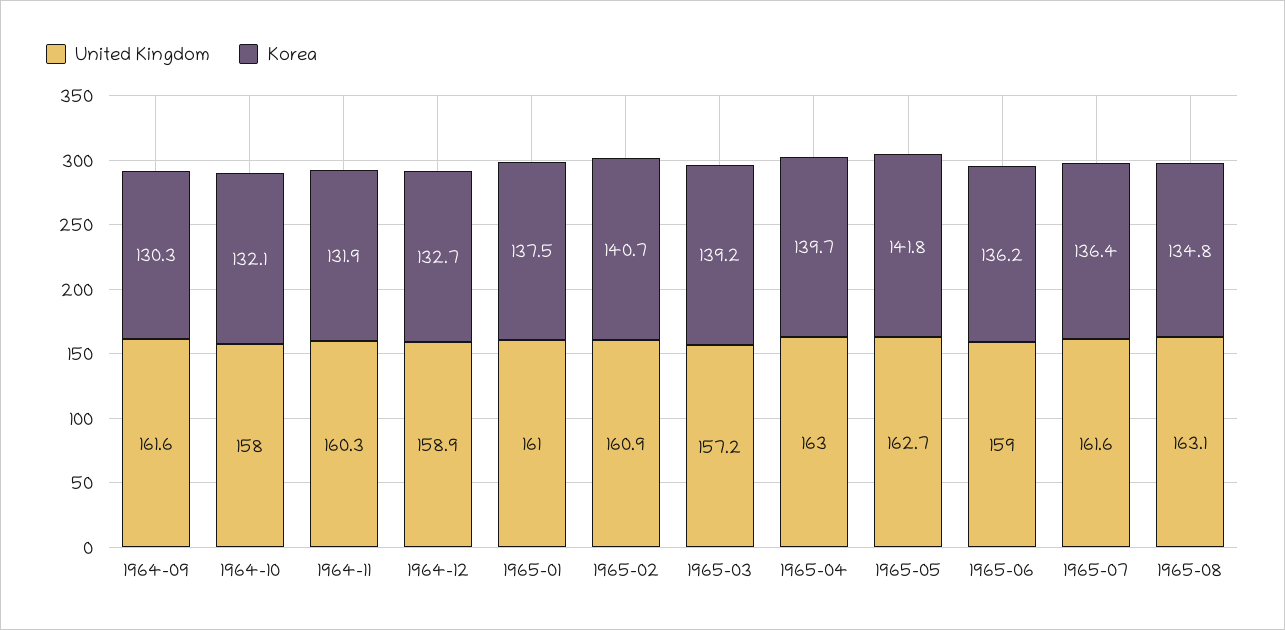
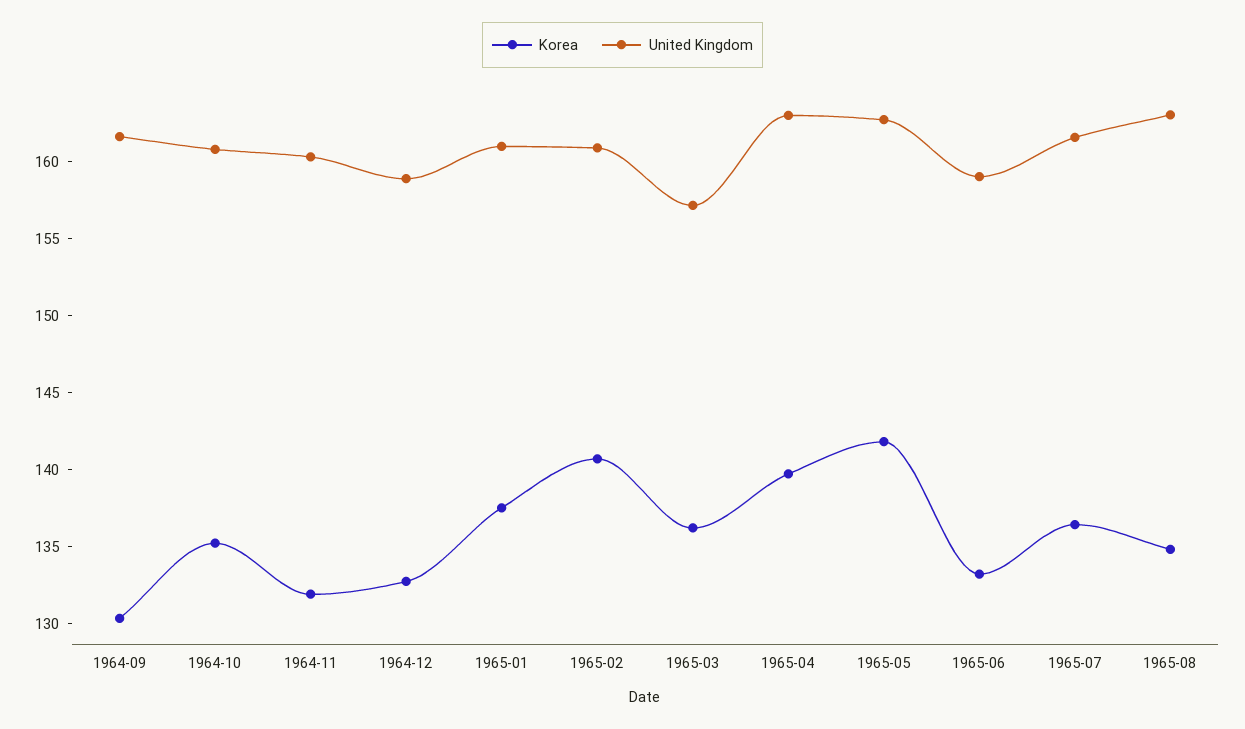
  {
    "United Kingdom": {
      "1964-09": 161.6,
-     "1964-10": 158,
+     "1964-10": 161,
      "1964-11": 160.3,
      "1964-12": 158.9,
      "1965-01": 161,
      "1965-02": 160.9,
      "1965-03": 157.2,
      "1965-04": 163,
      "1965-05": 162.7,
      "1965-06": 159,
      "1965-07": 161.6,
      "1965-08": 163.1
    },
    "Korea": {
      "1964-09": 130.3,
-     "1964-10": 132.1,
+     "1964-10": 135,
      "1964-11": 131.9,
      "1964-12": 132.7,
      "1965-01": 137.5,
      "1965-02": 140.7,
-     "1965-03": 139.2,
+     "1965-03": 136,
      "1965-04": 139.7,
      "1965-05": 141.8,
-     "1965-06": 136.2,
+     "1965-06": 133,
      "1965-07": 136.4,
      "1965-08": 134.8
    }
  }

